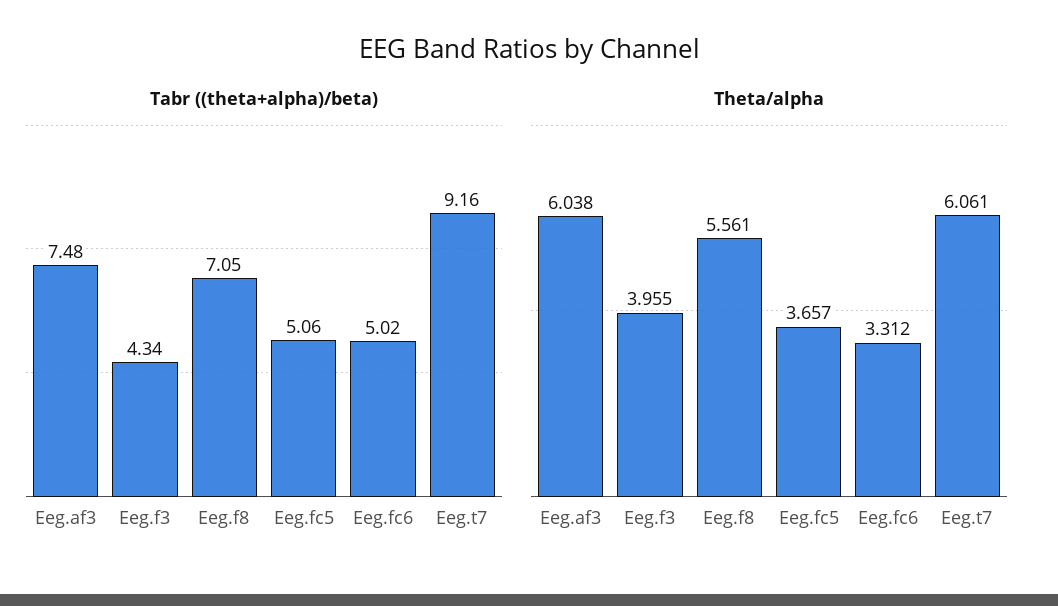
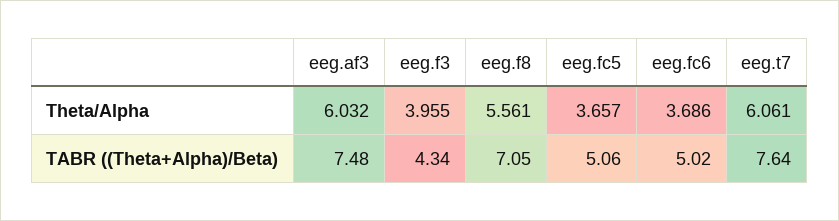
  {
    "Tabr ((theta+alpha)/beta)": {
      "Eeg.af3": 7.48,
      "Eeg.f3": 4.34,
      "Eeg.f8": 7.05,
      "Eeg.fc5": 5.06,
      "Eeg.fc6": 5.02,
-     "Eeg.t7": 9.16
+     "Eeg.t7": 7.64
    },
    "Theta/alpha": {
-     "Eeg.af3": 6.038,
+     "Eeg.af3": 6.032,
      "Eeg.f3": 3.955,
      "Eeg.f8": 5.561,
      "Eeg.fc5": 3.657,
-     "Eeg.fc6": 3.312,
+     "Eeg.fc6": 3.686,
      "Eeg.t7": 6.061
    }
  }

